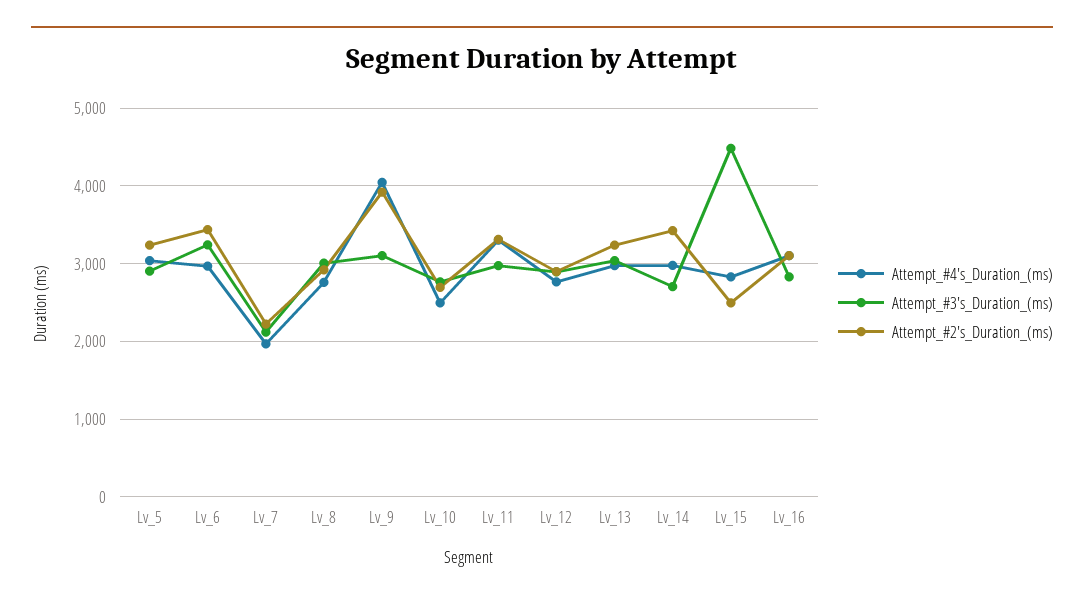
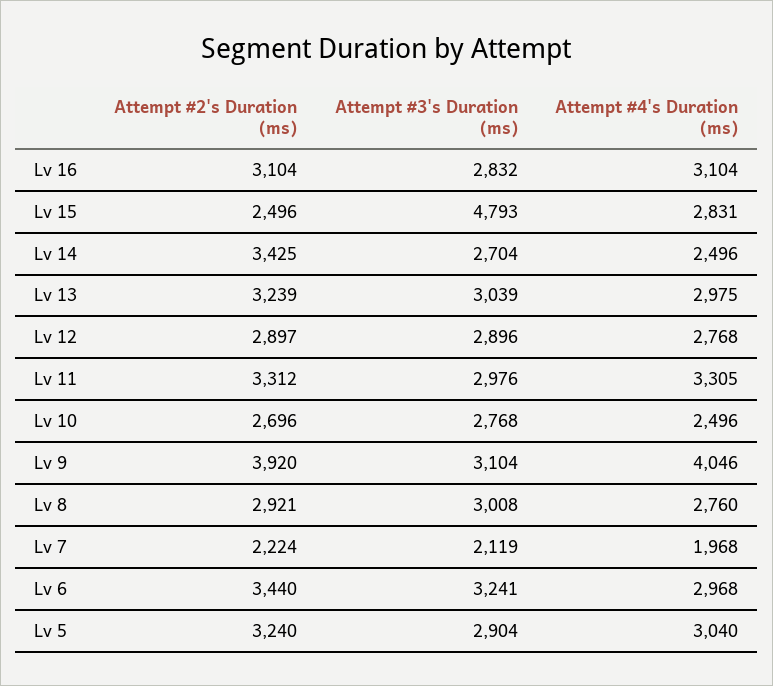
  {
    "Attempt_#4's_Duration_(ms)": {
      "Lv_5": 3040,
      "Lv_6": 2968,
      "Lv_7": 1968,
      "Lv_8": 2760,
      "Lv_9": 4046,
      "Lv_10": 2496,
      "Lv_11": 3305,
      "Lv_12": 2768,
      "Lv_13": 2975,
-     "Lv_14": 3000,
+     "Lv_14": 2496,
      "Lv_15": 2831,
      "Lv_16": 3104
    },
    "Attempt_#3's_Duration_(ms)": {
      "Lv_5": 2904,
      "Lv_6": 3241,
      "Lv_7": 2119,
      "Lv_8": 3008,
      "Lv_9": 3104,
      "Lv_10": 2768,
      "Lv_11": 2976,
      "Lv_12": 2896,
      "Lv_13": 3039,
      "Lv_14": 2704,
-     "Lv_15": 4500,
+     "Lv_15": 4793,
      "Lv_16": 2832
    },
    "Attempt_#2's_Duration_(ms)": {
      "Lv_5": 3240,
      "Lv_6": 3440,
      "Lv_7": 2224,
      "Lv_8": 2921,
      "Lv_9": 3920,
      "Lv_10": 2696,
      "Lv_11": 3312,
      "Lv_12": 2897,
      "Lv_13": 3239,
      "Lv_14": 3425,
      "Lv_15": 2496,
      "Lv_16": 3104
    }
  }

